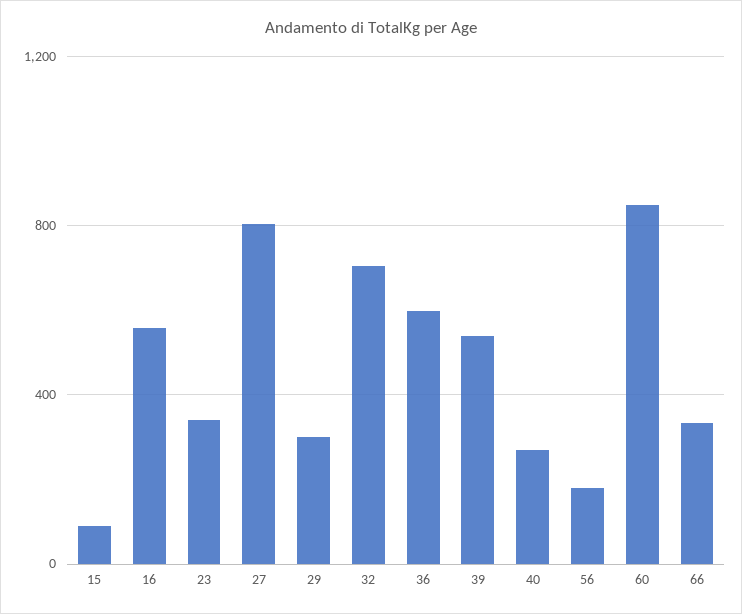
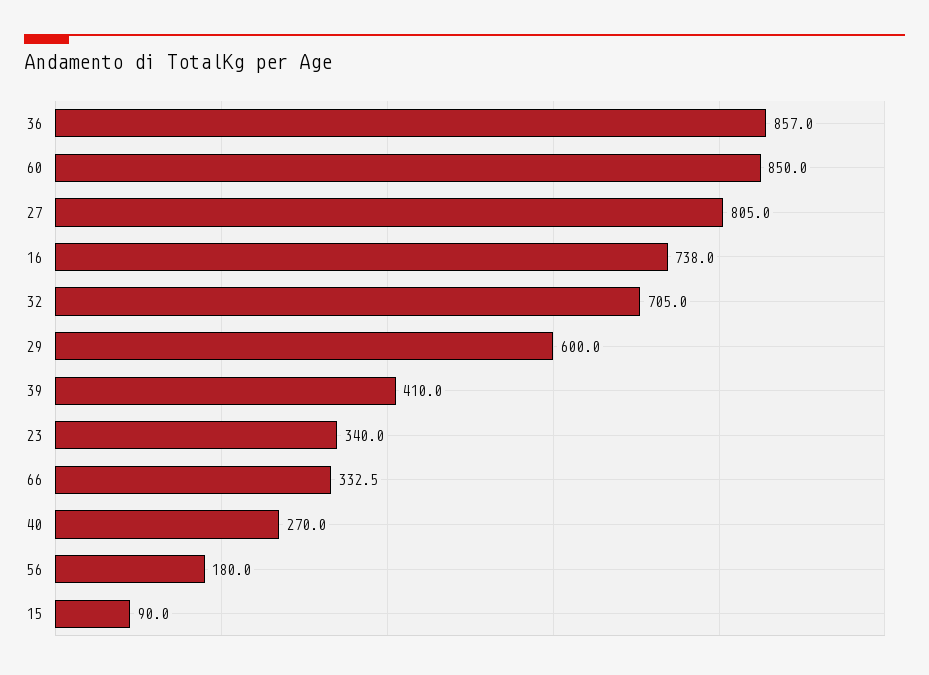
  {
    "15": 90,
-   "16": 550,
+   "16": 738,
    "23": 340,
    "27": 805,
-   "29": 300,
+   "29": 600,
    "32": 705,
-   "36": 600,
+   "36": 857,
-   "39": 550,
+   "39": 410,
    "40": 270,
    "56": 180,
    "60": 850,
    "66": 332.5
  }

